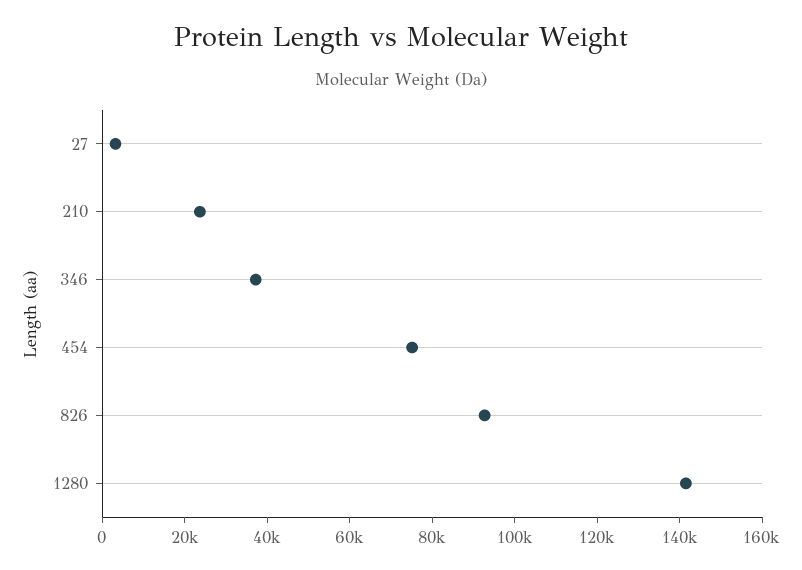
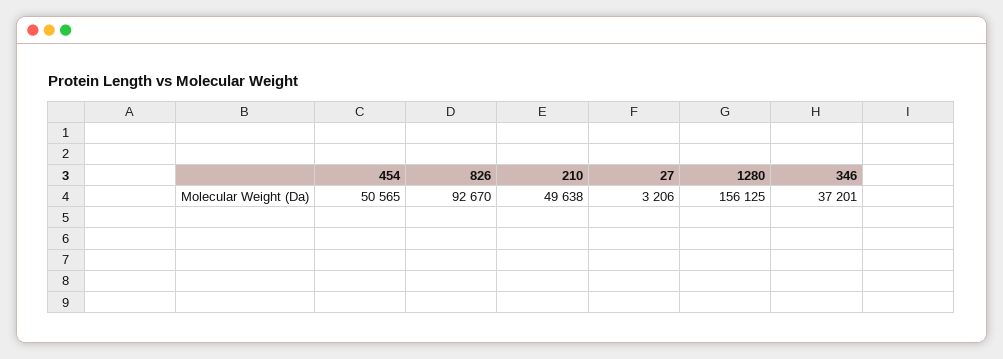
  {
    "27": 3206,
-   "210": 25000,
+   "210": 49638,
    "346": 37201,
-   "454": 75000,
+   "454": 50565,
    "826": 92670,
-   "1280": 140000
+   "1280": 156125
  }

